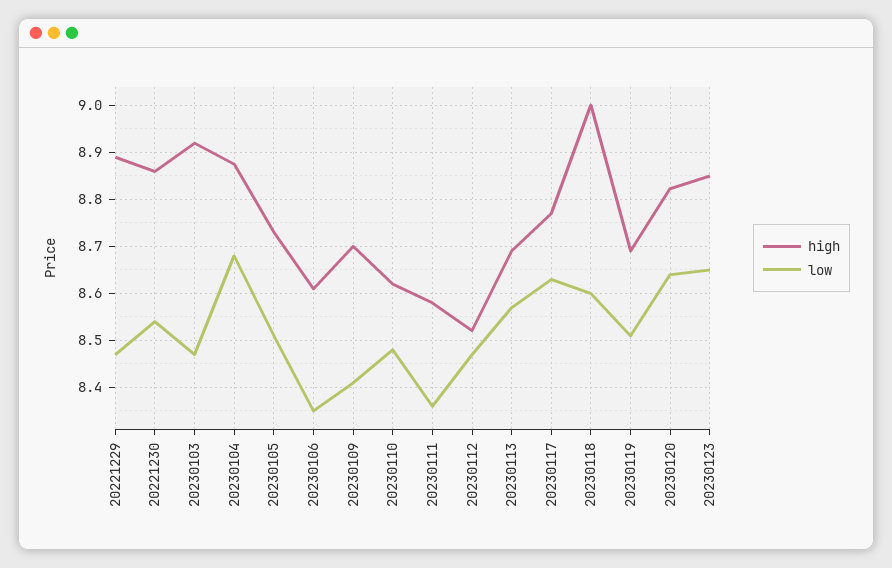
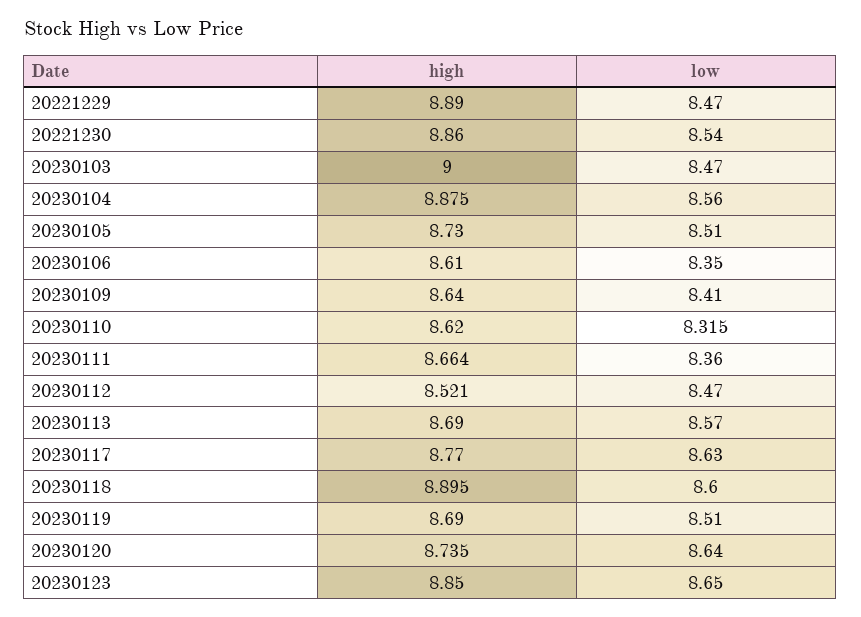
  {
    "high": {
      "20221229": 8.89,
      "20221230": 8.86,
-     "20230103": 8.92,
+     "20230103": 9,
      "20230104": 8.875,
      "20230105": 8.73,
      "20230106": 8.61,
-     "20230109": 8.7,
+     "20230109": 8.64,
      "20230110": 8.62,
-     "20230111": 8.58,
+     "20230111": 8.664,
      "20230112": 8.521,
      "20230113": 8.69,
      "20230117": 8.77,
-     "20230118": 9,
+     "20230118": 8.895,
      "20230119": 8.69,
-     "20230120": 8.82,
+     "20230120": 8.735,
      "20230123": 8.85
    },
    "low": {
      "20221229": 8.47,
      "20221230": 8.54,
      "20230103": 8.47,
-     "20230104": 8.68,
+     "20230104": 8.56,
      "20230105": 8.51,
      "20230106": 8.35,
      "20230109": 8.41,
-     "20230110": 8.48,
+     "20230110": 8.315,
      "20230111": 8.36,
      "20230112": 8.47,
      "20230113": 8.57,
      "20230117": 8.63,
      "20230118": 8.6,
      "20230119": 8.51,
      "20230120": 8.64,
      "20230123": 8.65
    }
  }

